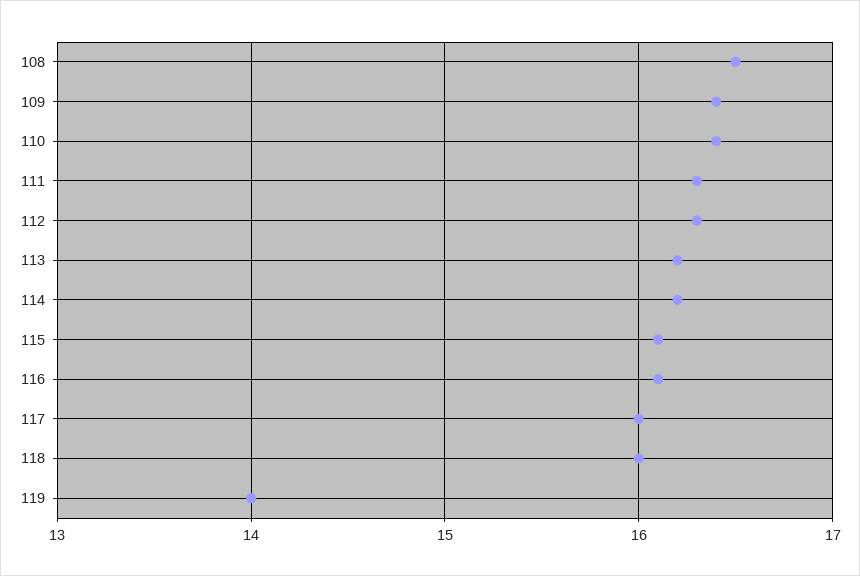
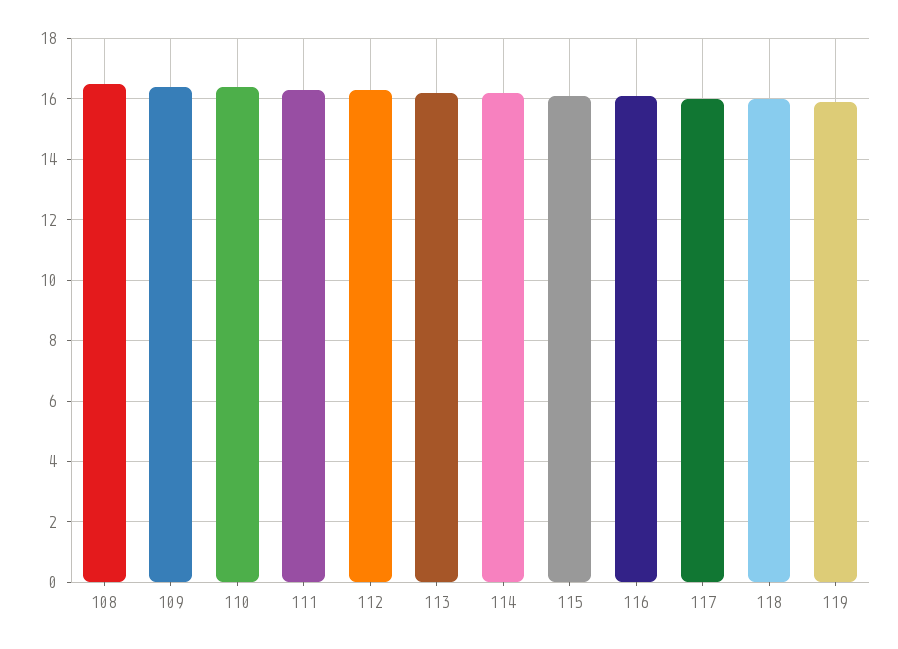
  {
    "108": 16.5,
    "109": 16.4,
    "110": 16.4,
    "111": 16.3,
    "112": 16.3,
    "113": 16.2,
    "114": 16.2,
    "115": 16.1,
    "116": 16.1,
    "117": 16,
    "118": 16,
-   "119": 14
+   "119": 16
  }

